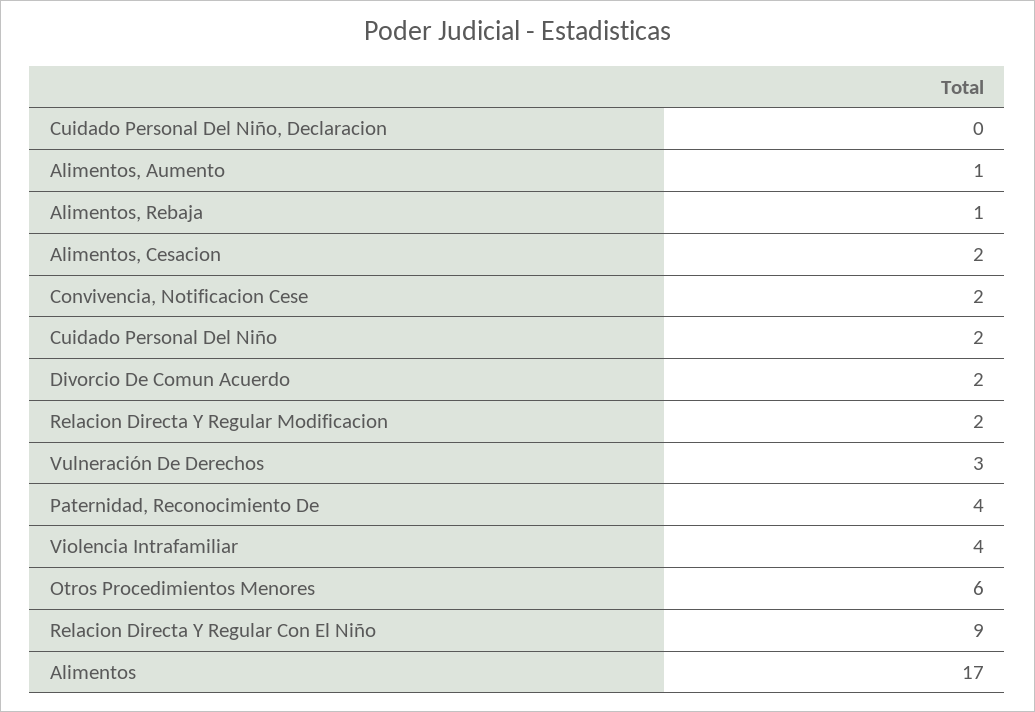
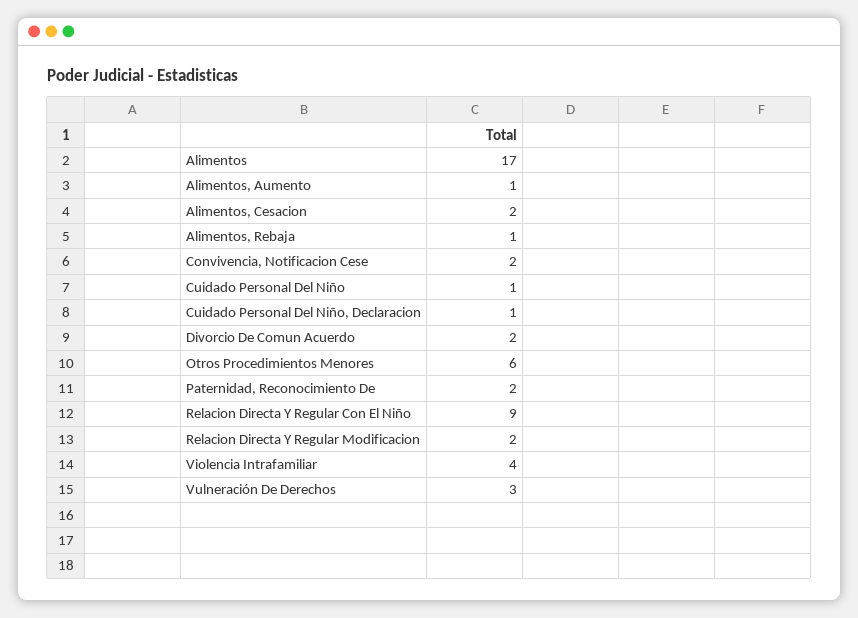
  {
-   "Cuidado Personal Del Niño, Declaracion": 0,
+   "Cuidado Personal Del Niño, Declaracion": 1,
    "Alimentos, Aumento": 1,
    "Alimentos, Rebaja": 1,
    "Alimentos, Cesacion": 2,
    "Convivencia, Notificacion Cese": 2,
-   "Cuidado Personal Del Niño": 2,
+   "Cuidado Personal Del Niño": 1,
    "Divorcio De Comun Acuerdo": 2,
    "Relacion Directa Y Regular Modificacion": 2,
    "Vulneración De Derechos": 3,
-   "Paternidad, Reconocimiento De": 4,
+   "Paternidad, Reconocimiento De": 2,
    "Violencia Intrafamiliar": 4,
    "Otros Procedimientos Menores": 6,
    "Relacion Directa Y Regular Con El Niño": 9,
    "Alimentos": 17
  }

